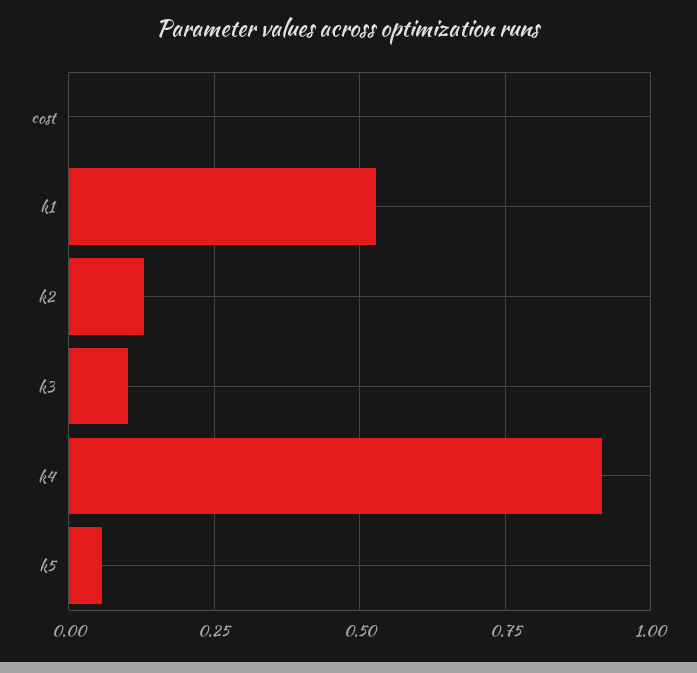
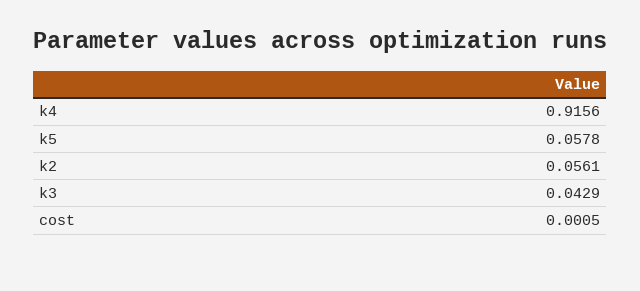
  {
    "cost": 0.0005,
-   "k1": 0.525,
-   "k2": 0.125,
+   "k2": 0.0561,
-   "k3": 0.1,
+   "k3": 0.0429,
    "k4": 0.9156,
    "k5": 0.0578
  }

